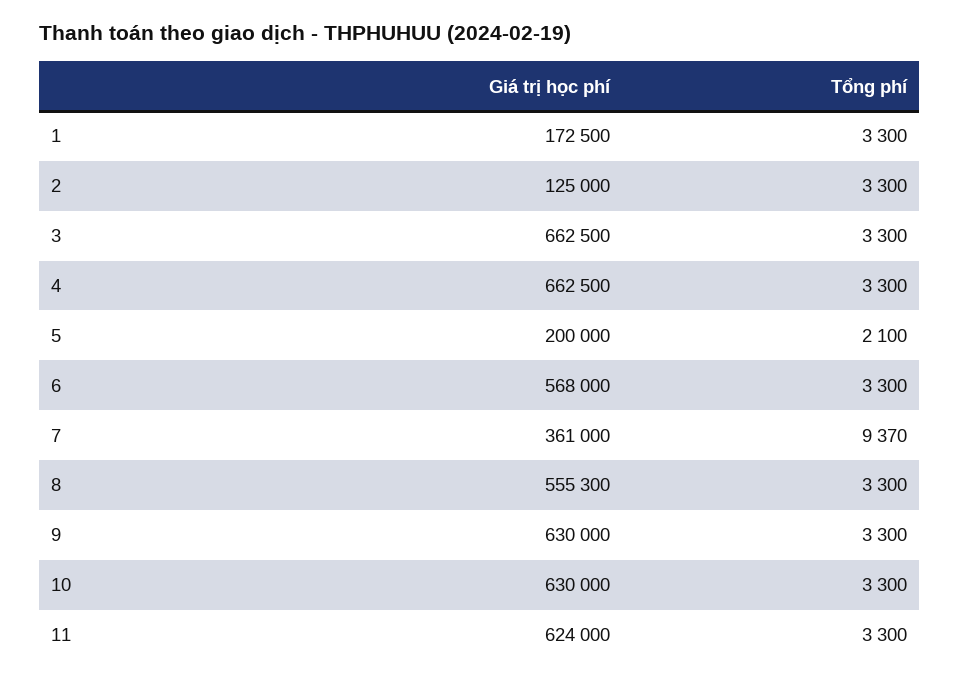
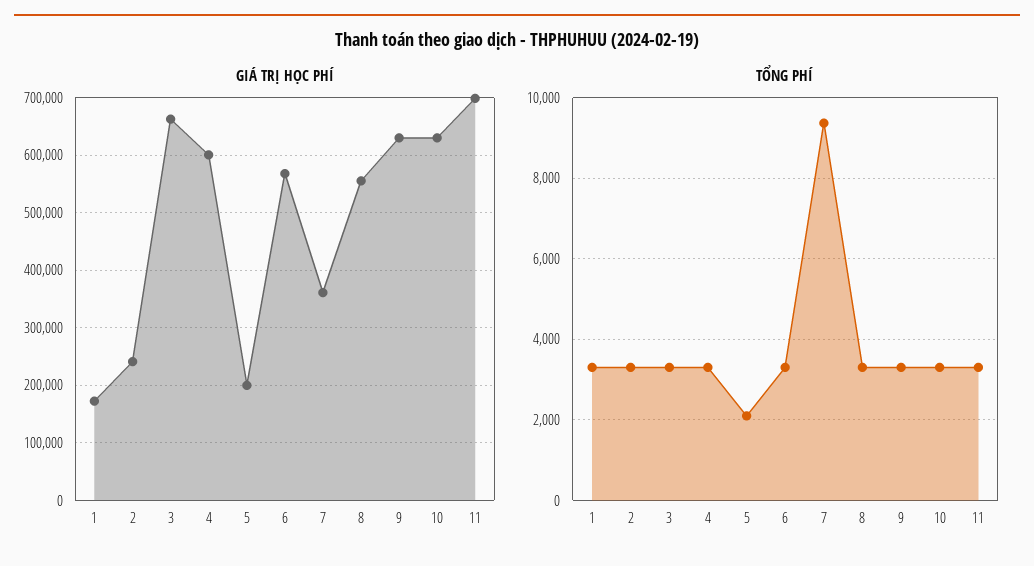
  {
    "Giá trị học phí": {
      "1": 172500,
-     "2": 125000,
+     "2": 240000,
      "3": 662500,
-     "4": 662500,
+     "4": 600000,
      "5": 200000,
      "6": 568000,
      "7": 361000,
      "8": 555300,
      "9": 630000,
      "10": 630000,
-     "11": 624000
+     "11": 700000
    },
    "Tổng phí": {
      "1": 3300,
      "2": 3300,
      "3": 3300,
      "4": 3300,
      "5": 2100,
      "6": 3300,
      "7": 9370,
      "8": 3300,
      "9": 3300,
      "10": 3300,
      "11": 3300
    }
  }

